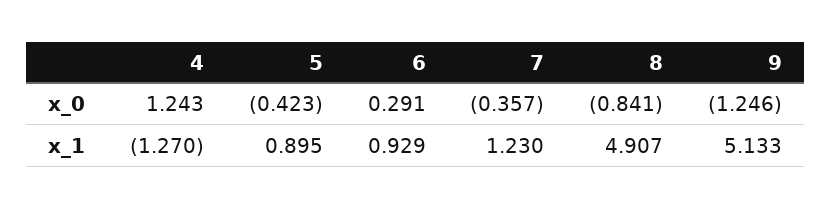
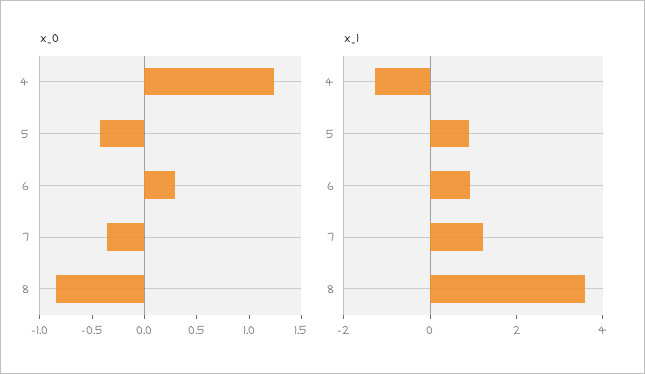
  {
    "x_0": {
      "4": 1.243,
      "5": -0.423,
      "6": 0.291,
      "7": -0.357,
-     "8": -0.841,
+     "8": -0.841
-     "9": -1.246
    },
    "x_1": {
      "4": -1.27,
      "5": 0.895,
      "6": 0.929,
      "7": 1.23,
-     "8": 4.907,
+     "8": 3.5
-     "9": 5.133
    }
  }

